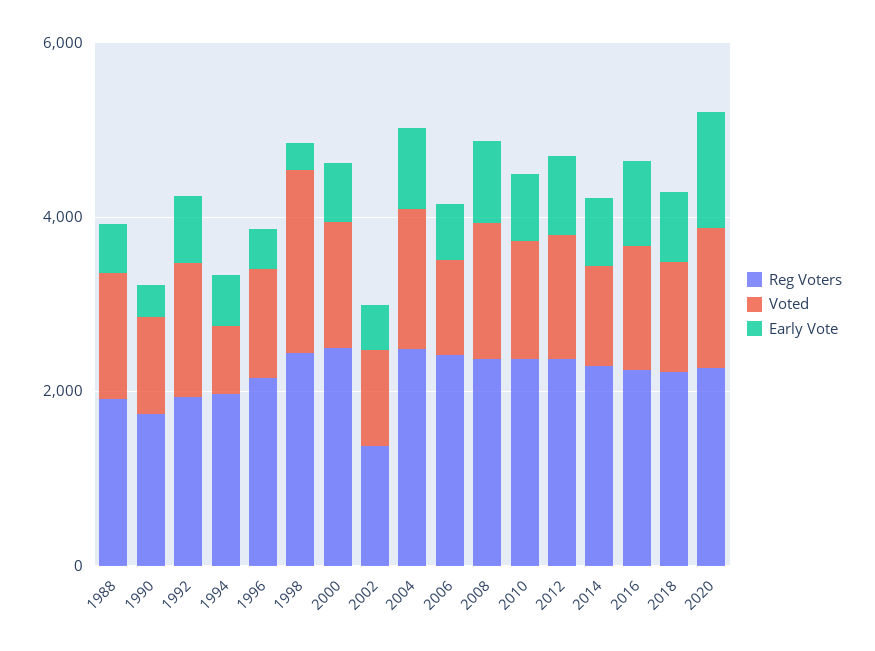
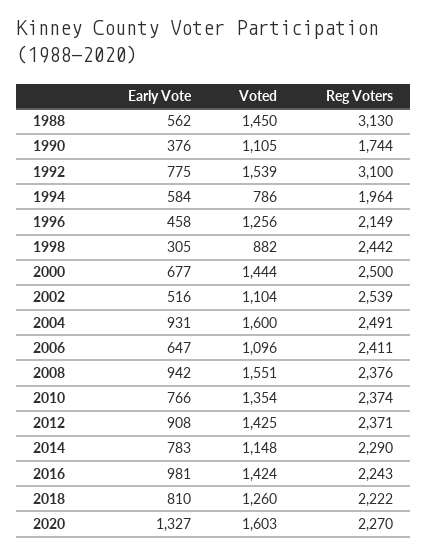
  {
    "Reg Voters": {
-     "1988": 2000,
+     "1988": 3130,
      "1990": 1744,
-     "1992": 2000,
+     "1992": 3100,
      "1994": 1964,
      "1996": 2149,
      "1998": 2442,
      "2000": 2500,
-     "2002": 1500,
+     "2002": 2539,
      "2004": 2491,
      "2006": 2411,
      "2008": 2376,
      "2010": 2374,
      "2012": 2371,
      "2014": 2290,
      "2016": 2243,
      "2018": 2222,
      "2020": 2270
    },
    "Voted": {
      "1988": 1450,
      "1990": 1105,
      "1992": 1539,
      "1994": 786,
      "1996": 1256,
-     "1998": 2000,
+     "1998": 882,
      "2000": 1444,
      "2002": 1104,
      "2004": 1600,
      "2006": 1096,
      "2008": 1551,
      "2010": 1354,
      "2012": 1425,
      "2014": 1148,
      "2016": 1424,
      "2018": 1260,
      "2020": 1603
    },
    "Early Vote": {
      "1988": 562,
      "1990": 376,
      "1992": 775,
      "1994": 584,
      "1996": 458,
      "1998": 305,
      "2000": 677,
      "2002": 516,
      "2004": 931,
      "2006": 647,
      "2008": 942,
      "2010": 766,
      "2012": 908,
      "2014": 783,
      "2016": 981,
      "2018": 810,
      "2020": 1327
    }
  }

